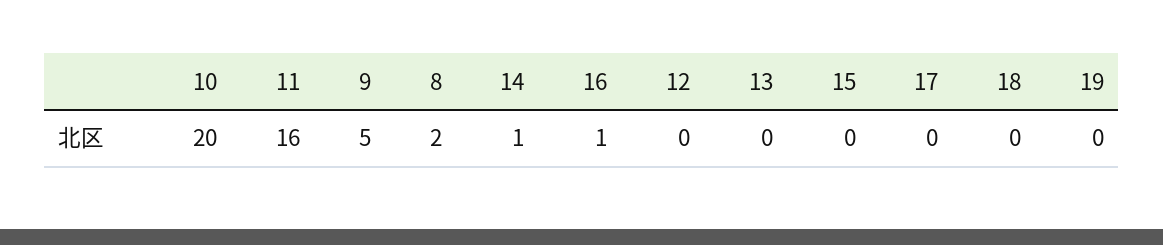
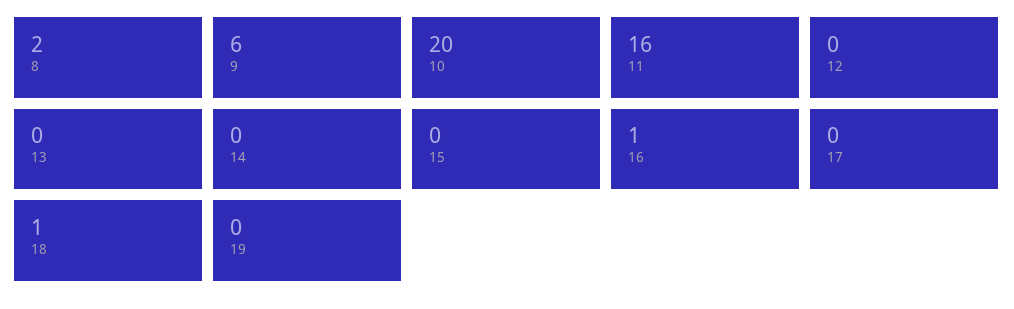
  {
    "10": 20,
    "11": 16,
-   "9": 5,
+   "9": 6,
    "8": 2,
-   "14": 1,
+   "14": 0,
    "16": 1,
    "12": 0,
    "13": 0,
    "15": 0,
    "17": 0,
-   "18": 0,
+   "18": 1,
    "19": 0
  }

